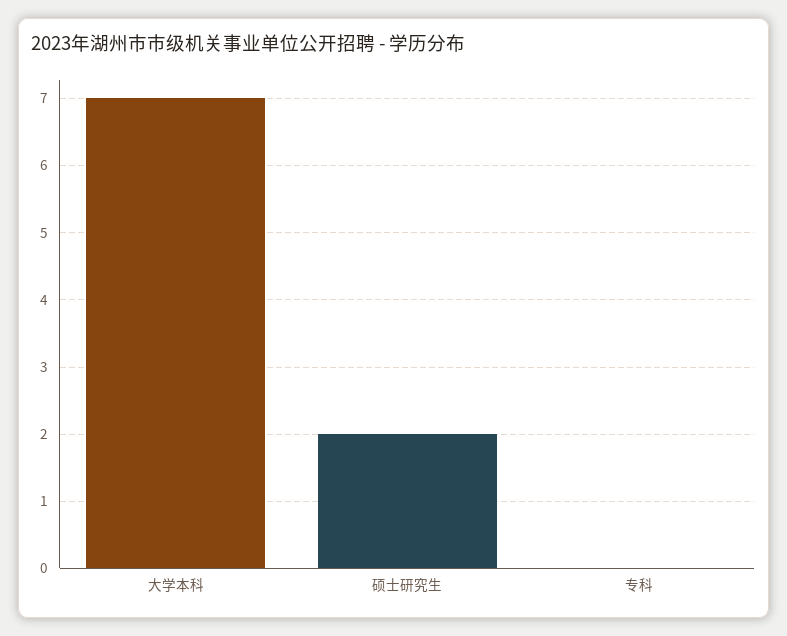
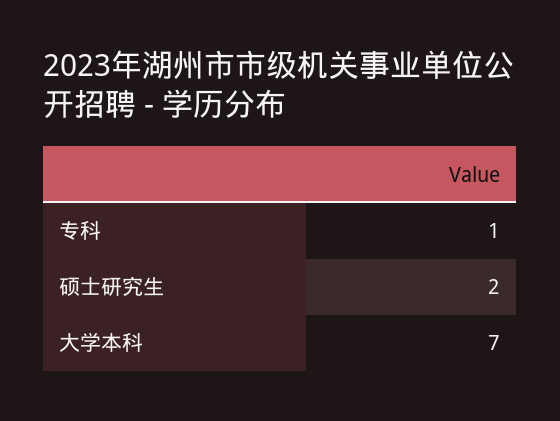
  {
    "大学本科": 7,
    "硕士研究生": 2,
-   "专科": 0
+   "专科": 1
  }

